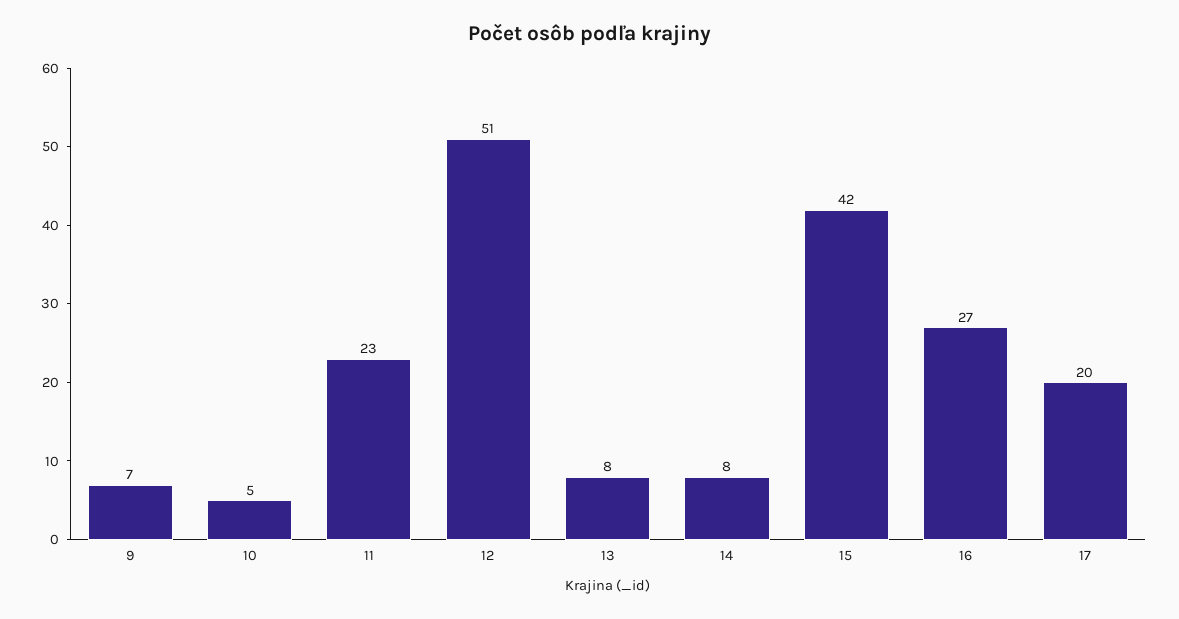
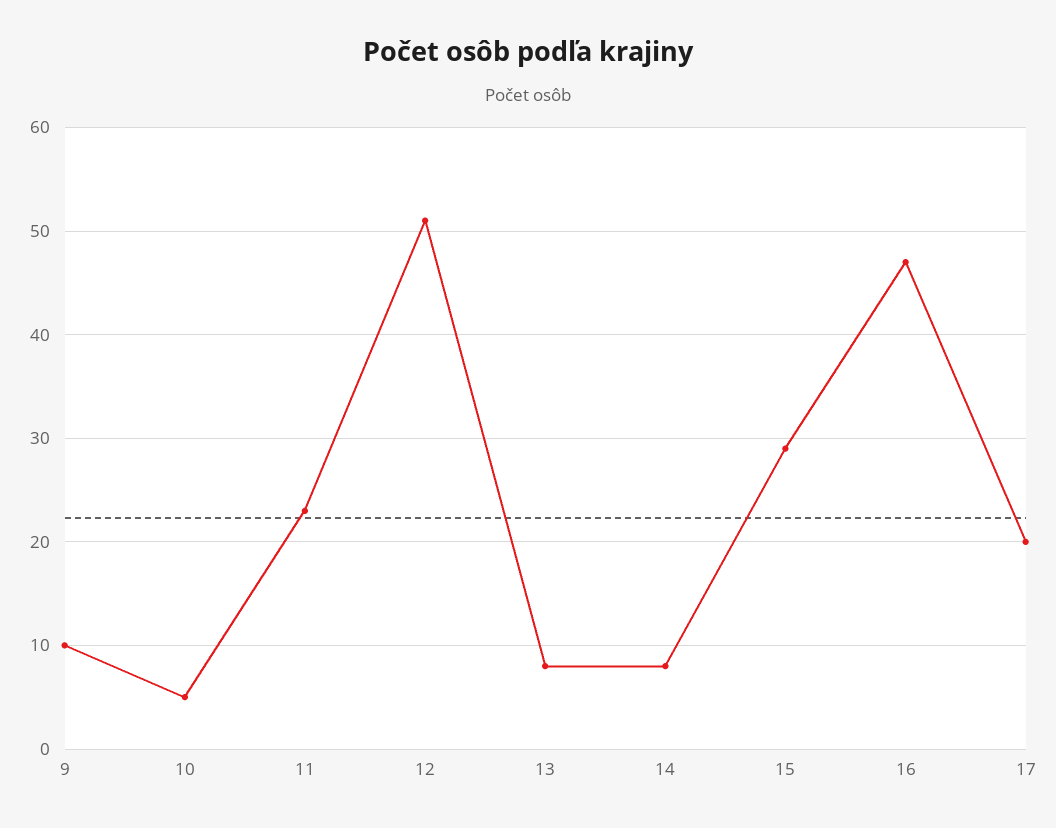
  {
-   "9": 7,
+   "9": 10,
    "10": 5,
    "11": 23,
    "12": 51,
    "13": 8,
    "14": 8,
-   "15": 42,
+   "15": 29,
-   "16": 27,
+   "16": 47,
    "17": 20
  }

